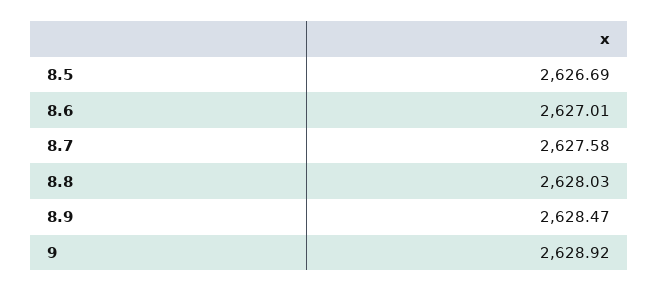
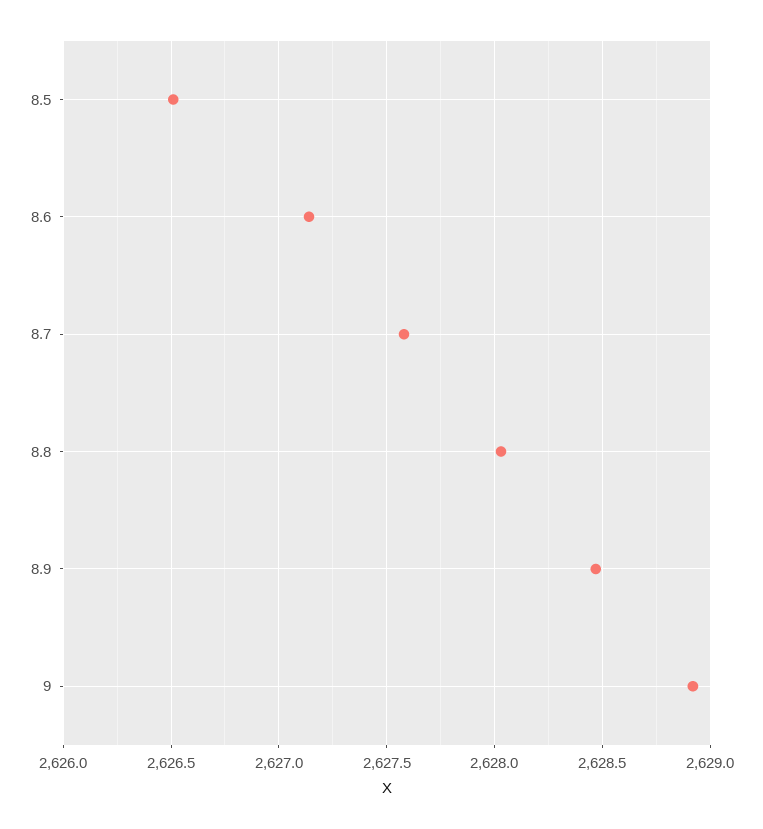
  {
-   "8.5": 2626.69,
+   "8.5": 2626.5,
-   "8.6": 2627.01,
+   "8.6": 2627.15,
    "8.7": 2627.58,
    "8.8": 2628.03,
    "8.9": 2628.47,
    "9": 2628.92
  }

